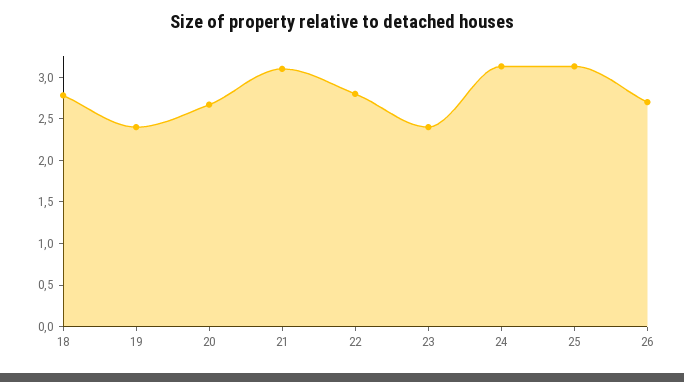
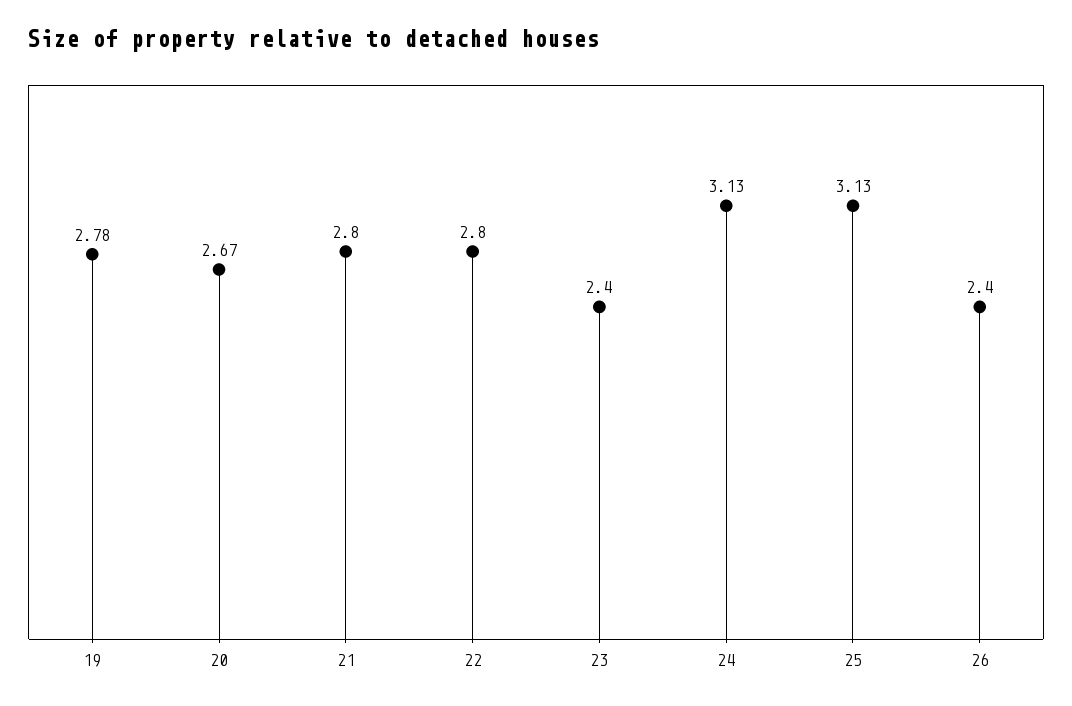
  {
-   "18": 2.8,
-   "19": 2.4,
+   "19": 2.78,
    "20": 2.67,
-   "21": 3.1,
+   "21": 2.8,
    "22": 2.8,
    "23": 2.4,
    "24": 3.13,
    "25": 3.13,
-   "26": 2.7
+   "26": 2.4
  }

